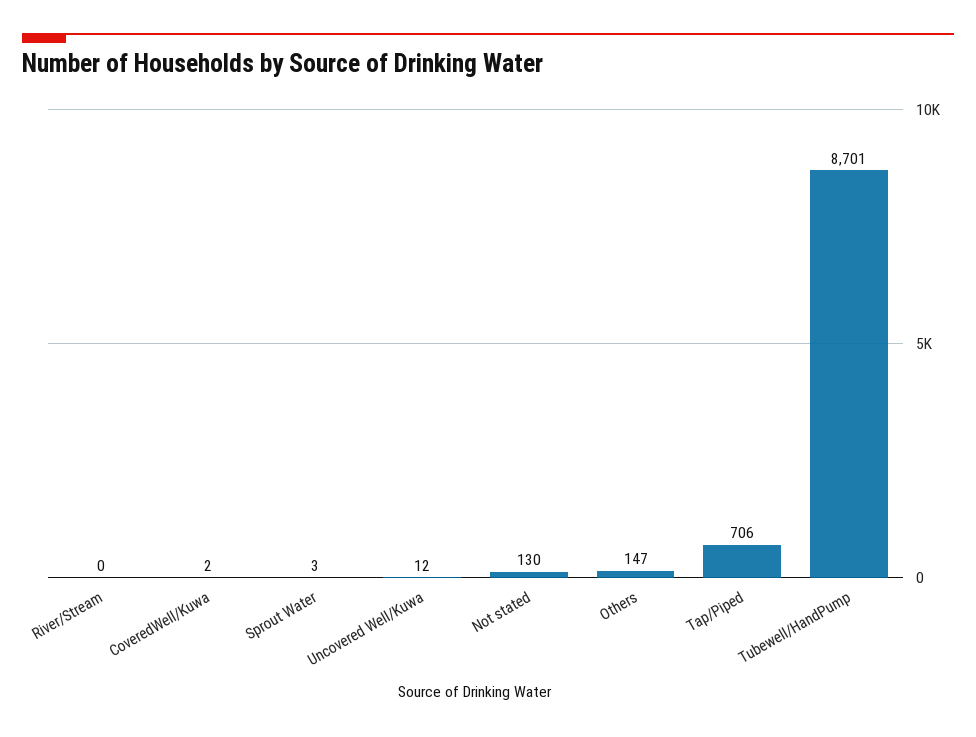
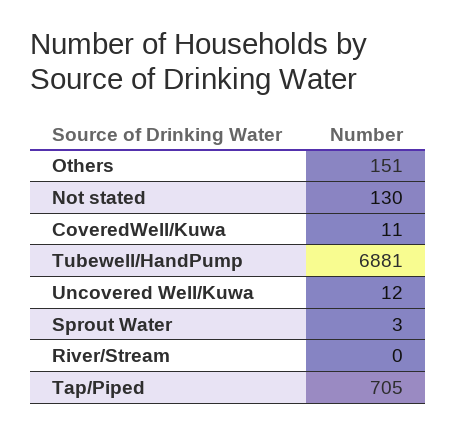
  {
    "River/Stream": 0,
-   "CoveredWell/Kuwa": 2,
+   "CoveredWell/Kuwa": 11,
    "Sprout Water": 3,
    "Uncovered Well/Kuwa": 12,
    "Not stated": 130,
-   "Others": 147,
+   "Others": 151,
-   "Tap/Piped": 706,
+   "Tap/Piped": 705,
-   "Tubewell/HandPump": 8701
+   "Tubewell/HandPump": 6881
  }

